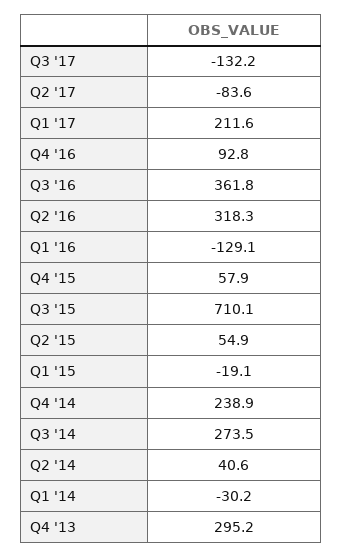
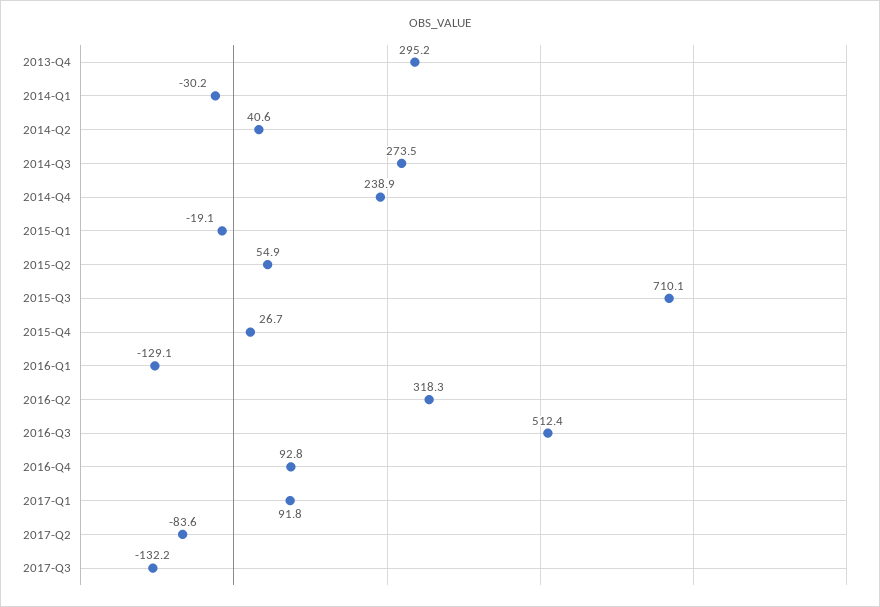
  {
    "Q3 '17": -132.2,
    "Q2 '17": -83.6,
-   "Q1 '17": 211.6,
+   "Q1 '17": 91.8,
    "Q4 '16": 92.8,
-   "Q3 '16": 361.8,
+   "Q3 '16": 512.4,
    "Q2 '16": 318.3,
    "Q1 '16": -129.1,
-   "Q4 '15": 57.9,
+   "Q4 '15": 26.7,
    "Q3 '15": 710.1,
    "Q2 '15": 54.9,
    "Q1 '15": -19.1,
    "Q4 '14": 238.9,
    "Q3 '14": 273.5,
    "Q2 '14": 40.6,
    "Q1 '14": -30.2,
    "Q4 '13": 295.2
  }

